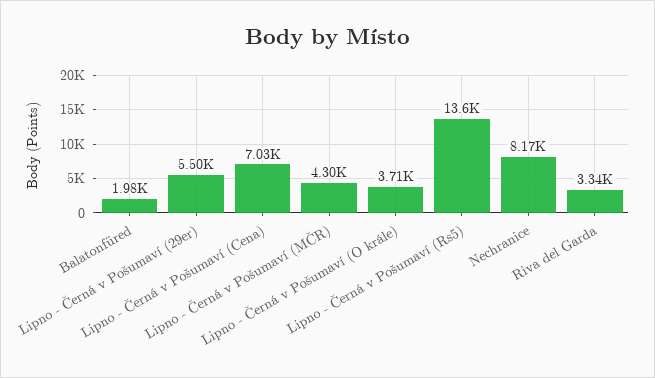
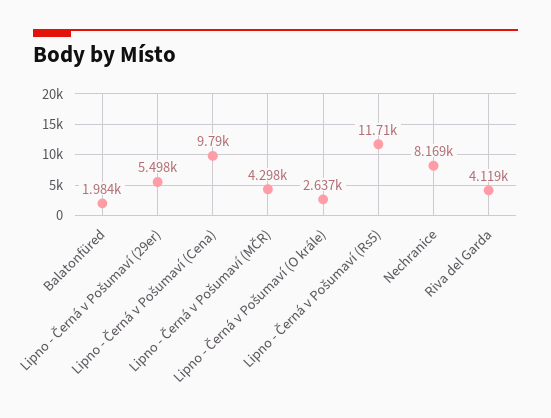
  {
    "Balatonfüred": 1984,
    "Lipno - Černá v Pošumaví (29er)": 5498,
-   "Lipno - Černá v Pošumaví (Cena)": 7030,
+   "Lipno - Černá v Pošumaví (Cena)": 9790,
    "Lipno - Černá v Pošumaví (MČR)": 4298,
-   "Lipno - Černá v Pošumaví (O krále)": 3710,
+   "Lipno - Černá v Pošumaví (O krále)": 2637,
-   "Lipno - Černá v Pošumaví (Rs5)": 13600,
+   "Lipno - Černá v Pošumaví (Rs5)": 11710,
    "Nechranice": 8169,
-   "Riva del Garda": 3340
+   "Riva del Garda": 4119
  }

